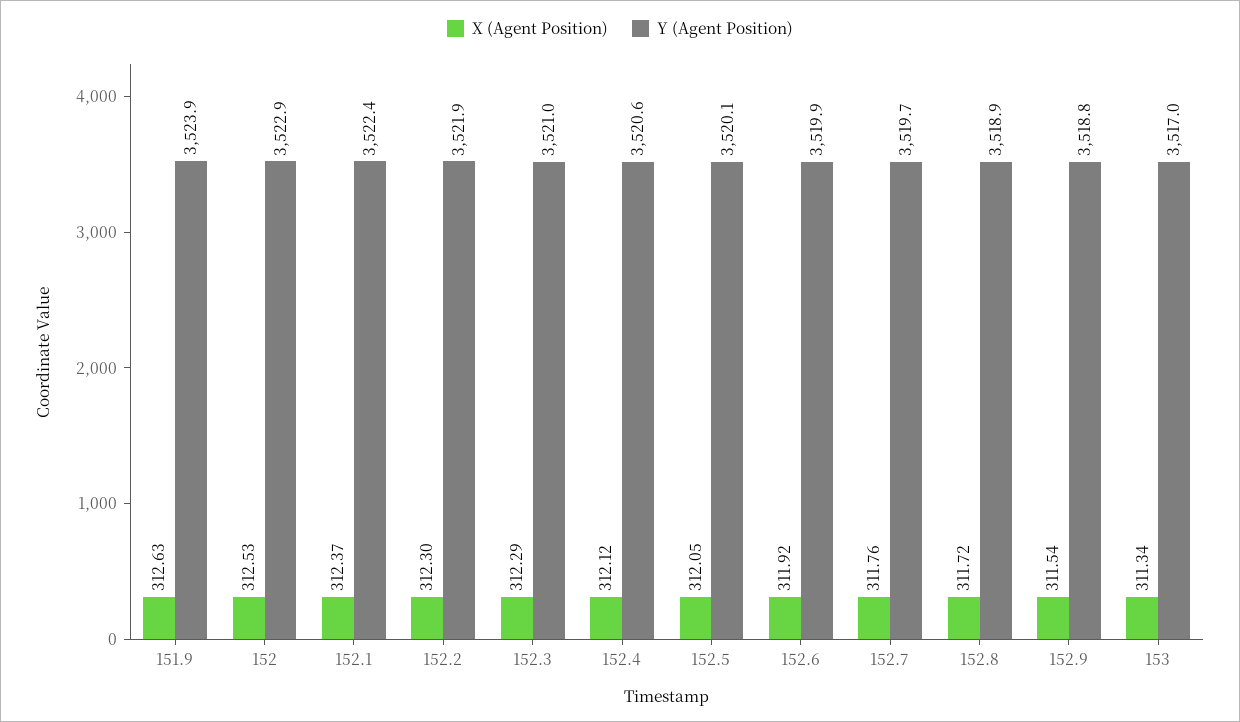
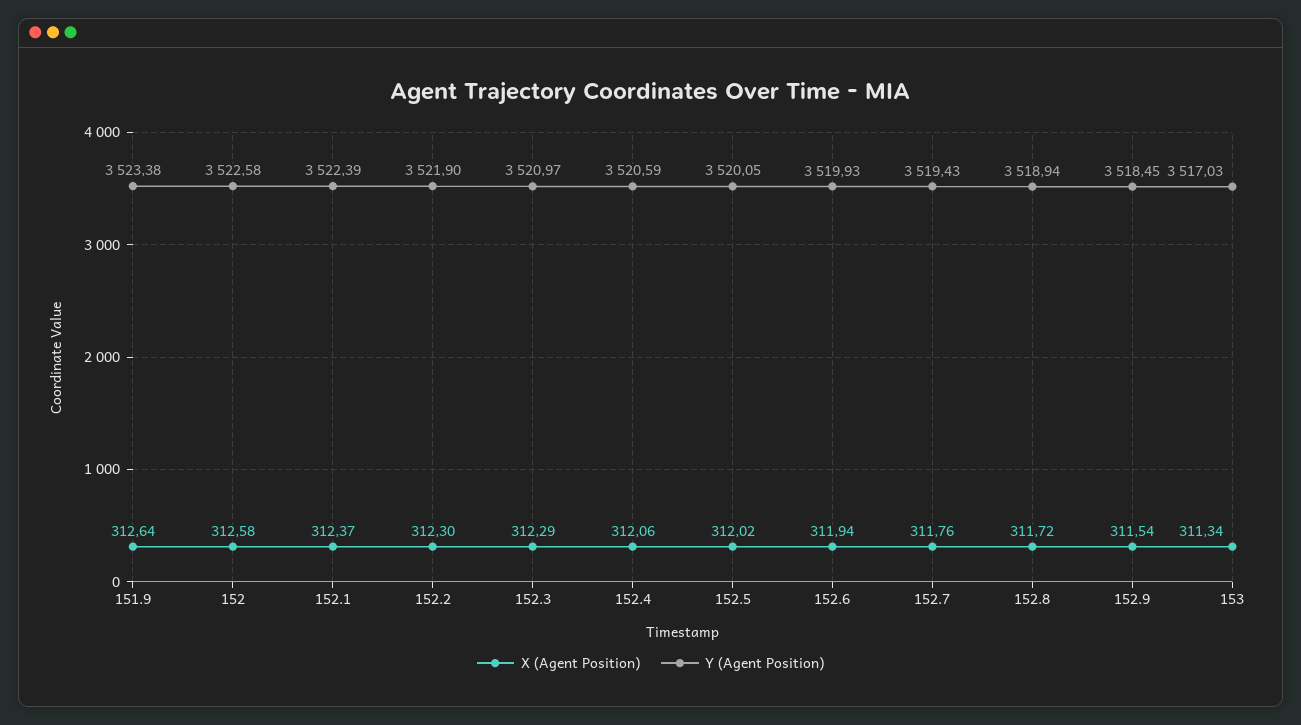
  {
    "X (Agent Position)": {
-     "151.9": 312.63,
+     "151.9": 312.64,
-     "152": 312.53,
+     "152": 312.58,
      "152.1": 312.37,
      "152.2": 312.3,
      "152.3": 312.29,
-     "152.4": 312.12,
+     "152.4": 312.06,
-     "152.5": 312.05,
+     "152.5": 312.02,
-     "152.6": 311.92,
+     "152.6": 311.94,
      "152.7": 311.76,
      "152.8": 311.72,
      "152.9": 311.54,
      "153": 311.34
    },
    "Y (Agent Position)": {
-     "151.9": 3523.9,
+     "151.9": 3523.38,
-     "152": 3522.9,
+     "152": 3522.58,
      "152.1": 3522.39,
      "152.2": 3521.9,
      "152.3": 3520.97,
      "152.4": 3520.59,
      "152.5": 3520.05,
      "152.6": 3519.93,
-     "152.7": 3519.7,
+     "152.7": 3519.43,
      "152.8": 3518.94,
-     "152.9": 3518.8,
+     "152.9": 3518.45,
      "153": 3517.03
    }
  }

